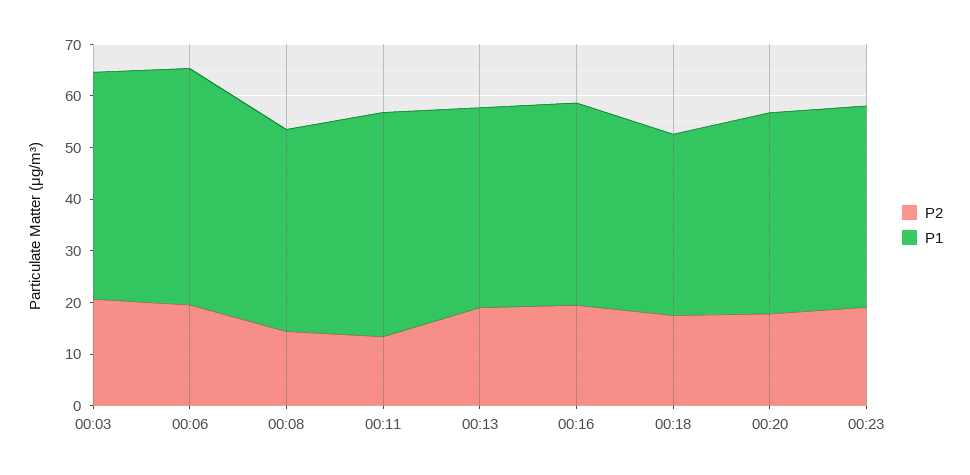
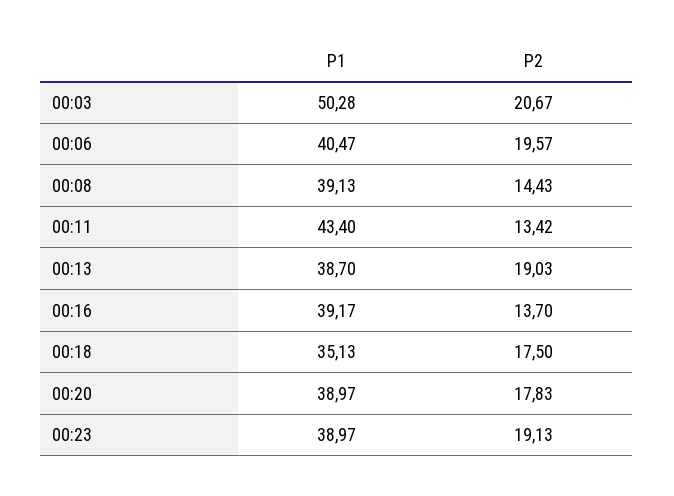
  {
    "P2": {
      "00:03": 20.67,
      "00:06": 19.57,
      "00:08": 14.43,
      "00:11": 13.42,
      "00:13": 19.03,
-     "00:16": 20,
+     "00:16": 13.7,
      "00:18": 17.5,
      "00:20": 17.83,
      "00:23": 19.13
    },
    "P1": {
-     "00:03": 44,
+     "00:03": 50.28,
-     "00:06": 46,
+     "00:06": 40.47,
      "00:08": 39.13,
      "00:11": 43.4,
      "00:13": 38.7,
      "00:16": 39.17,
      "00:18": 35.13,
      "00:20": 38.97,
      "00:23": 38.97
    }
  }

